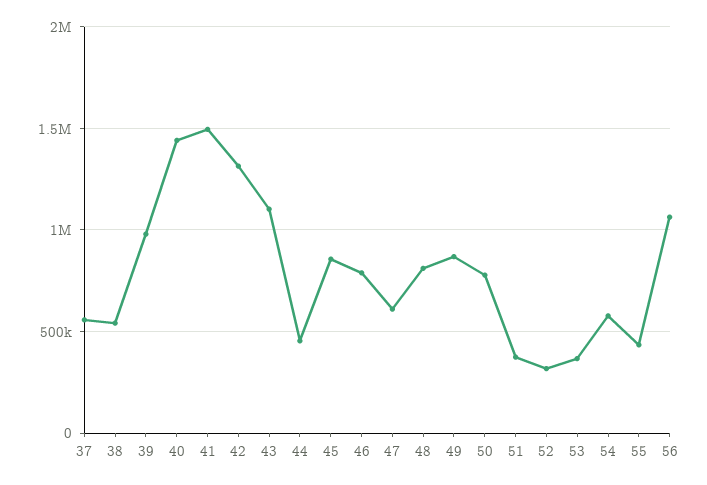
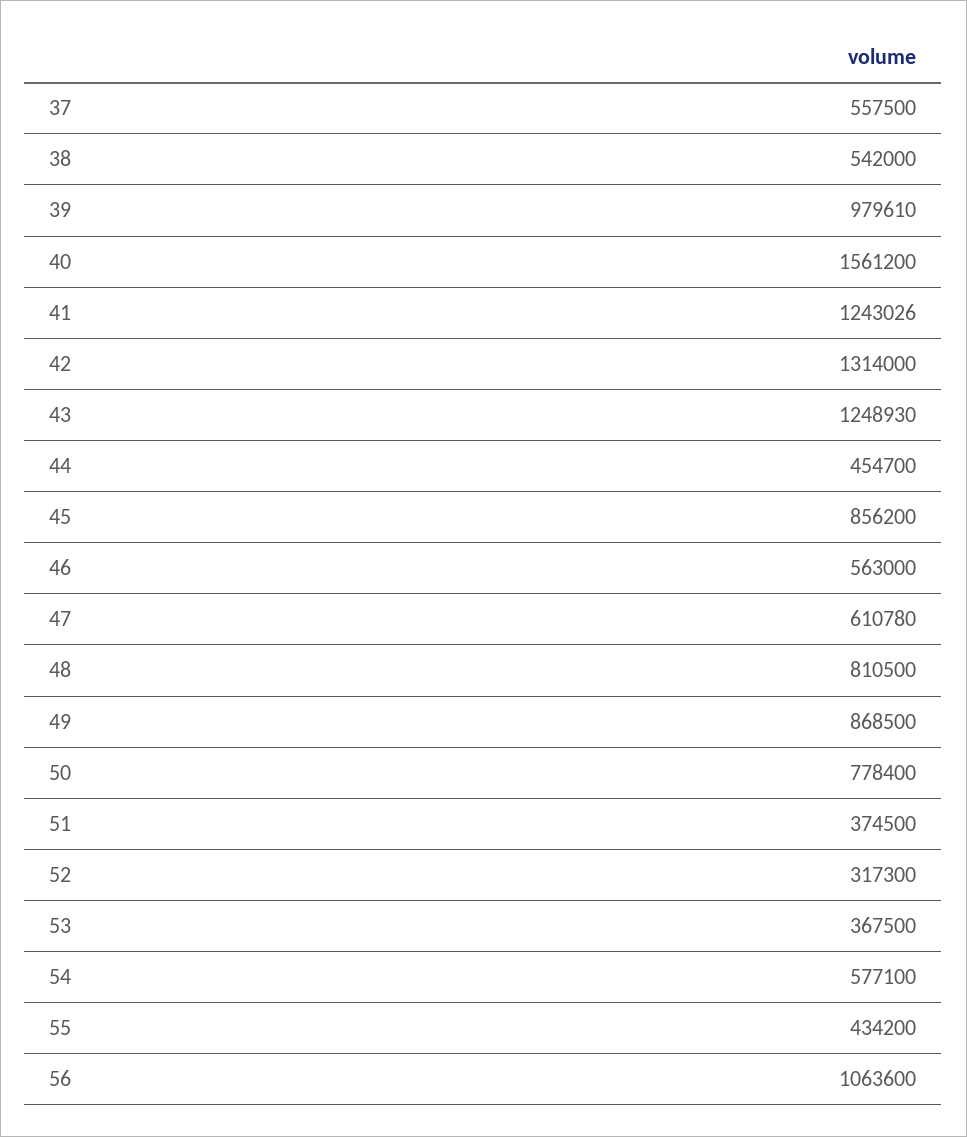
  {
    "37": 557500,
    "38": 542000,
    "39": 979610,
-   "40": 1450000,
+   "40": 1561200,
-   "41": 1500000,
+   "41": 1243026,
    "42": 1314000,
-   "43": 1100000,
+   "43": 1248930,
    "44": 454700,
    "45": 856200,
-   "46": 800000,
+   "46": 563000,
    "47": 610780,
    "48": 810500,
    "49": 868500,
    "50": 778400,
    "51": 374500,
    "52": 317300,
    "53": 367500,
    "54": 577100,
    "55": 434200,
    "56": 1063600
  }

